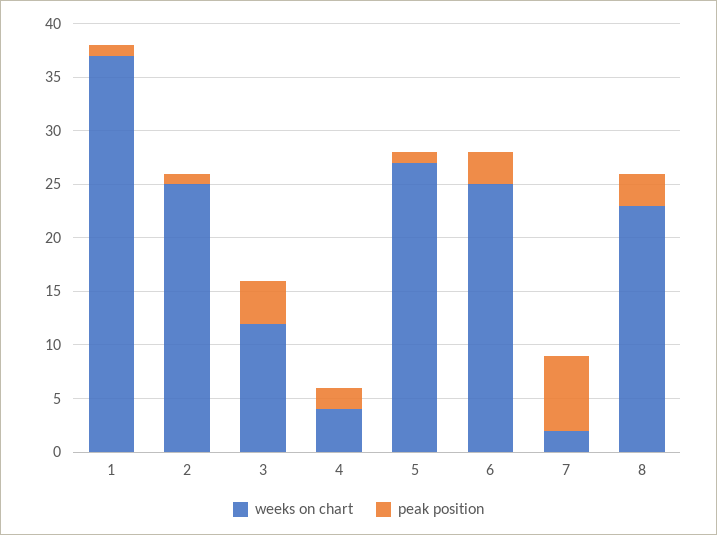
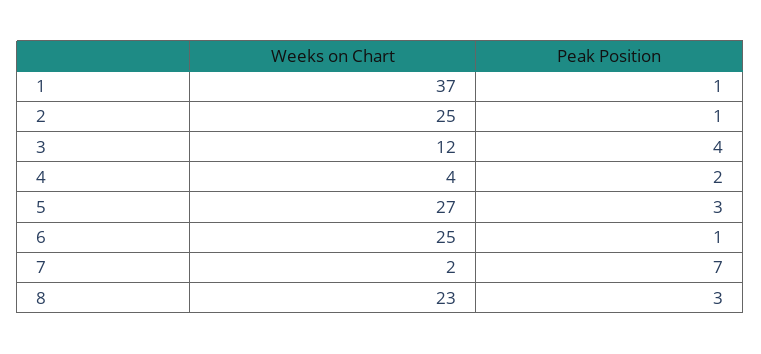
  {
    "weeks on chart": {
      "1": 37,
      "2": 25,
      "3": 12,
      "4": 4,
      "5": 27,
      "6": 25,
      "7": 2,
      "8": 23
    },
    "peak position": {
      "1": 1,
      "2": 1,
      "3": 4,
      "4": 2,
-     "5": 1,
+     "5": 3,
-     "6": 3,
+     "6": 1,
      "7": 7,
      "8": 3
    }
  }

